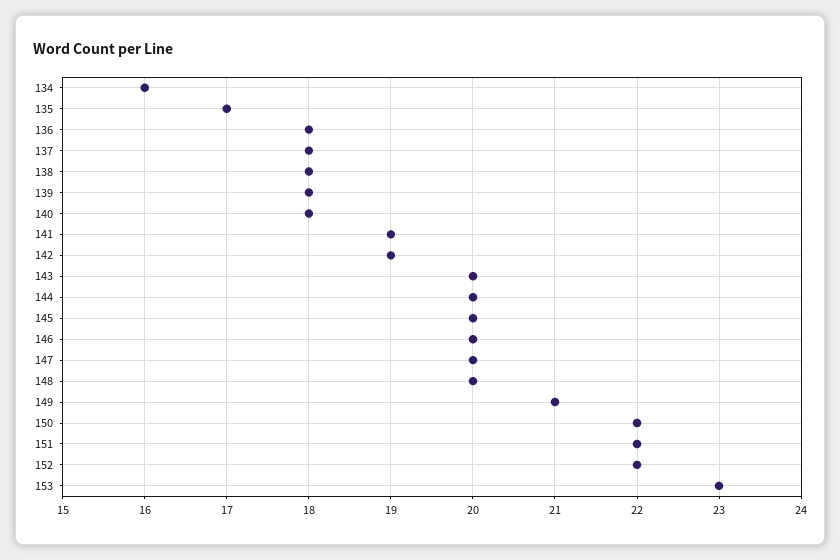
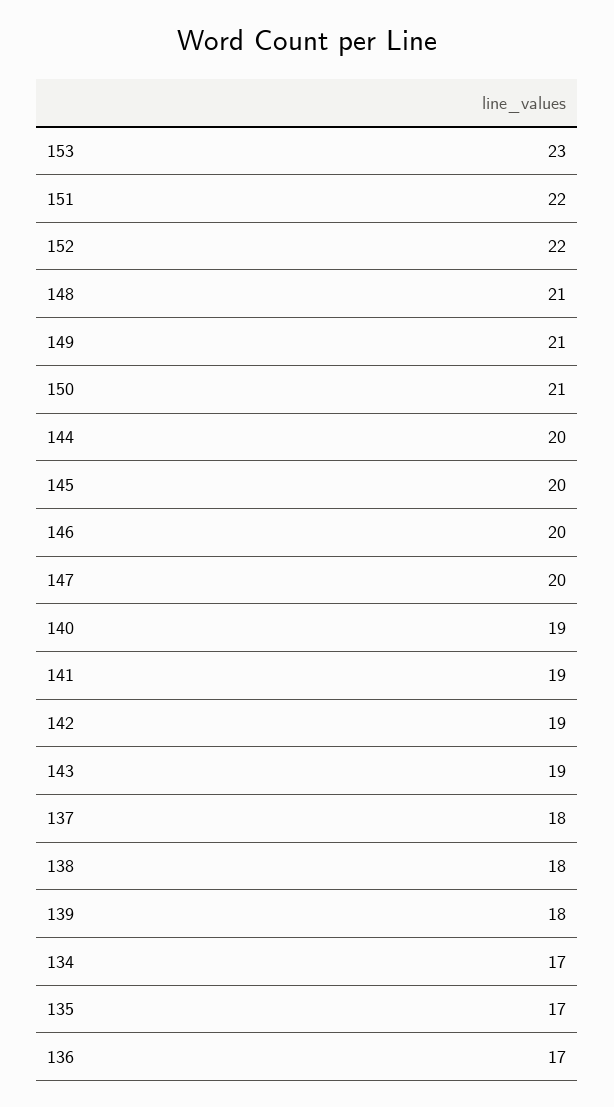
  {
-   "134": 16,
+   "134": 17,
    "135": 17,
-   "136": 18,
+   "136": 17,
    "137": 18,
    "138": 18,
    "139": 18,
-   "140": 18,
+   "140": 19,
    "141": 19,
    "142": 19,
-   "143": 20,
+   "143": 19,
    "144": 20,
    "145": 20,
    "146": 20,
    "147": 20,
-   "148": 20,
+   "148": 21,
    "149": 21,
-   "150": 22,
+   "150": 21,
    "151": 22,
    "152": 22,
    "153": 23
  }

